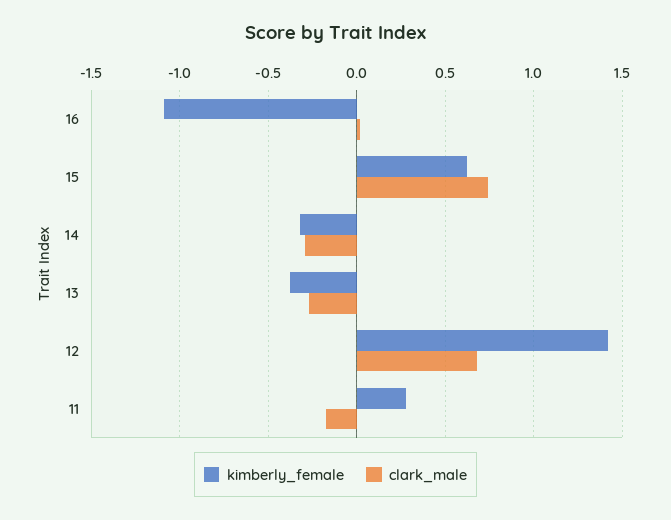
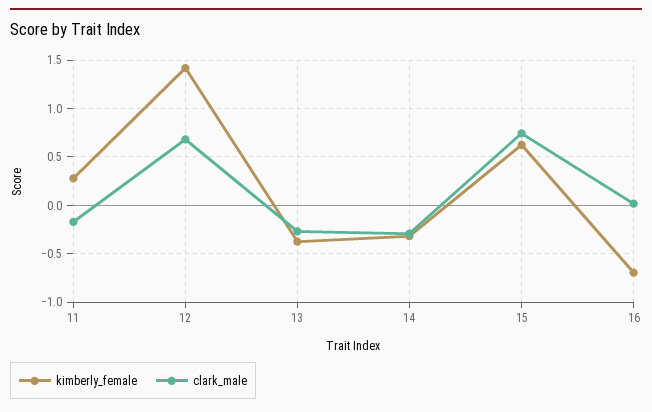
  {
    "kimberly_female": {
-     "16": -1.1,
+     "16": -0.7,
      "15": 0.65,
      "14": -0.3,
      "13": -0.35,
      "12": 1.4,
      "11": 0.3
    },
    "clark_male": {
      "16": 0,
      "15": 0.75,
      "14": -0.3,
      "13": -0.25,
      "12": 0.7,
      "11": -0.15
    }
  }

